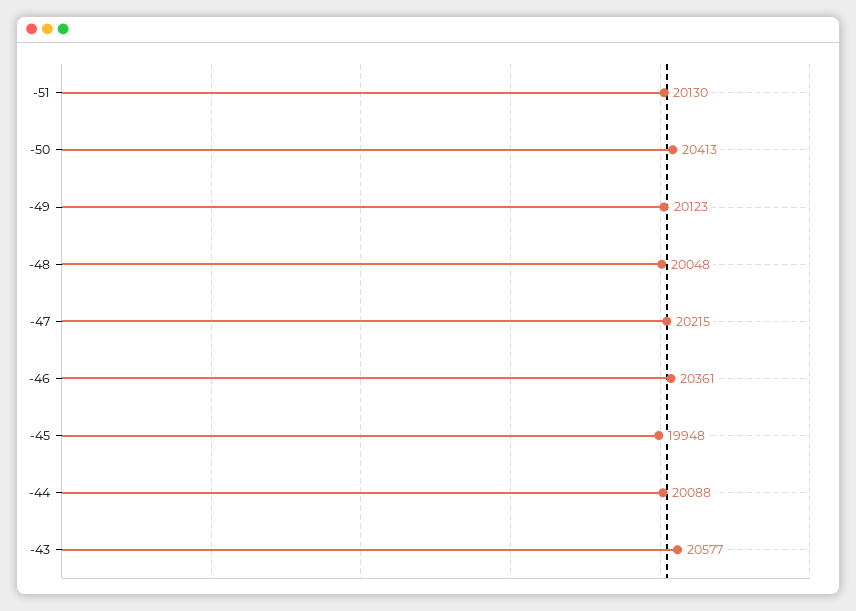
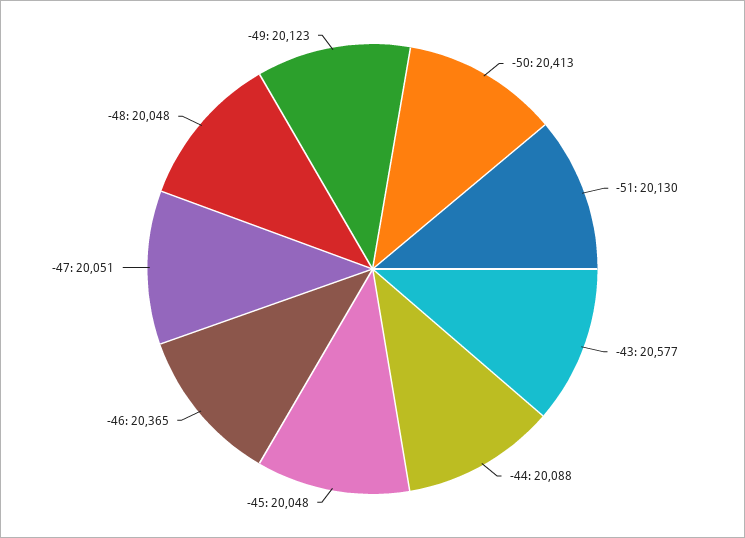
  {
    "-51": 20130,
    "-50": 20413,
    "-49": 20123,
    "-48": 20048,
-   "-47": 20215,
+   "-47": 20051,
-   "-46": 20361,
+   "-46": 20365,
-   "-45": 19948,
+   "-45": 20048,
    "-44": 20088,
    "-43": 20577
  }

